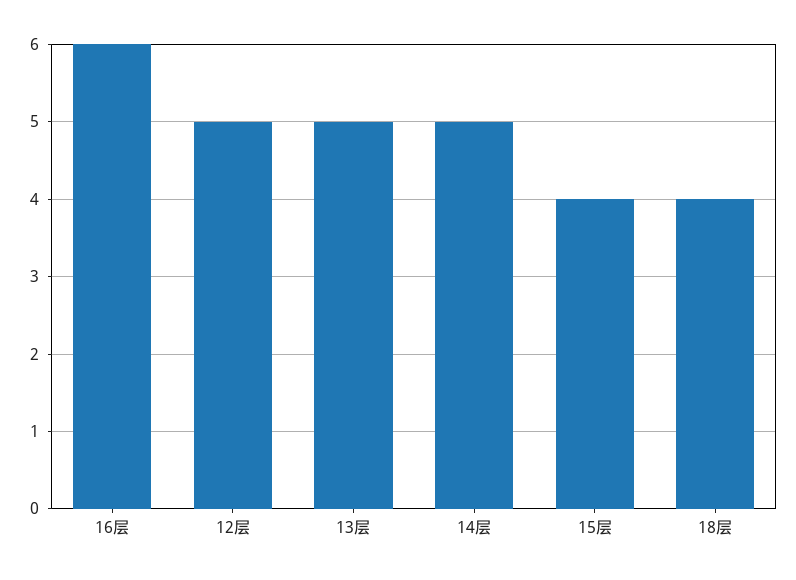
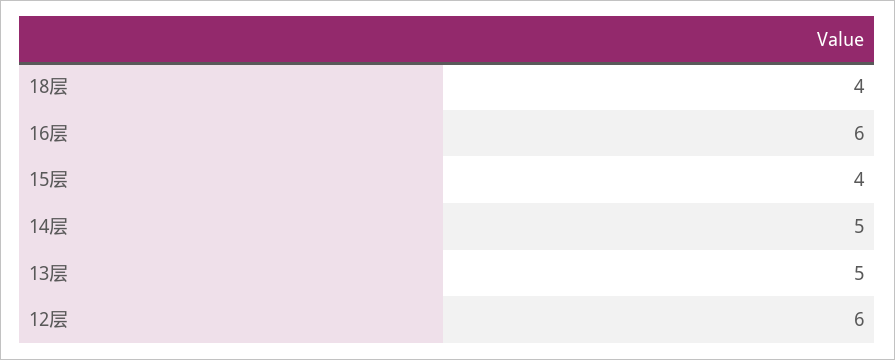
  {
    "16层": 6,
-   "12层": 5,
+   "12层": 6,
    "13层": 5,
    "14层": 5,
    "15层": 4,
    "18层": 4
  }

